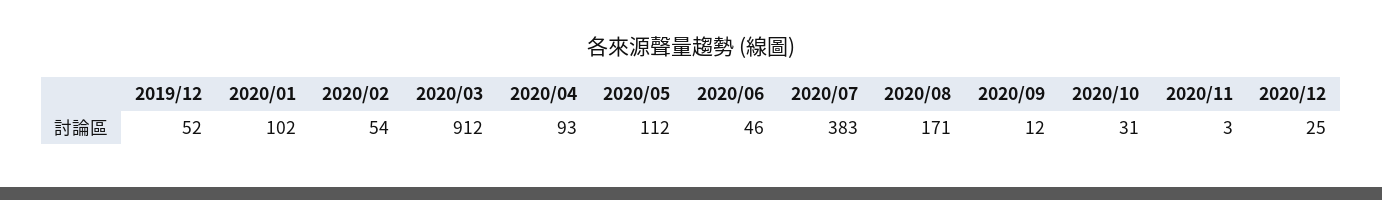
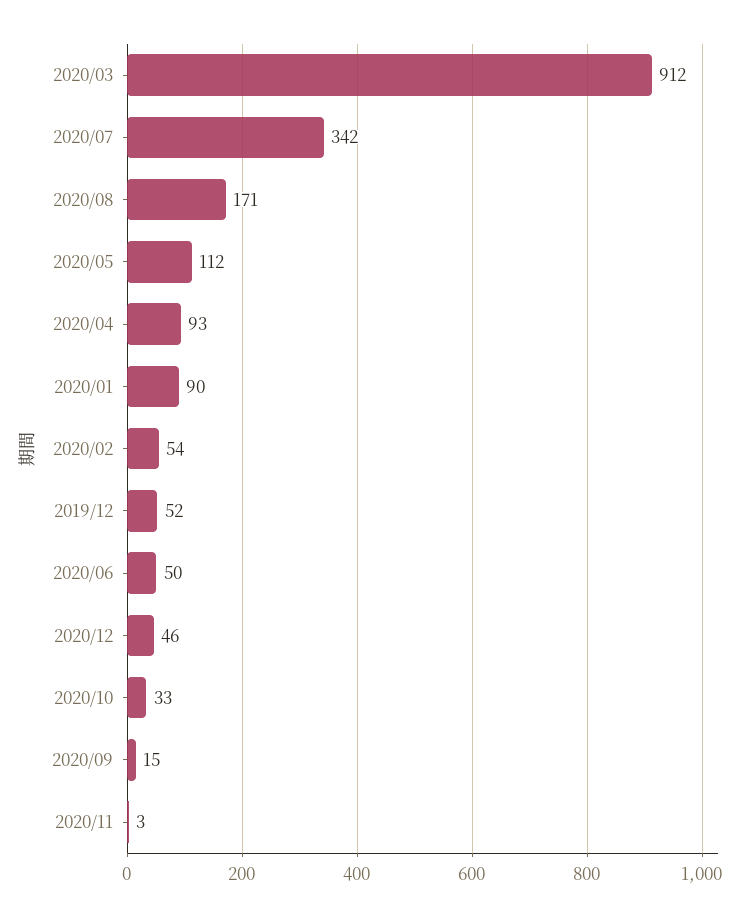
  {
    "2019/12": 52,
-   "2020/01": 102,
+   "2020/01": 90,
    "2020/02": 54,
    "2020/03": 912,
    "2020/04": 93,
    "2020/05": 112,
-   "2020/06": 46,
+   "2020/06": 50,
-   "2020/07": 383,
+   "2020/07": 342,
    "2020/08": 171,
-   "2020/09": 12,
+   "2020/09": 15,
-   "2020/10": 31,
+   "2020/10": 33,
    "2020/11": 3,
-   "2020/12": 25
+   "2020/12": 46
  }

